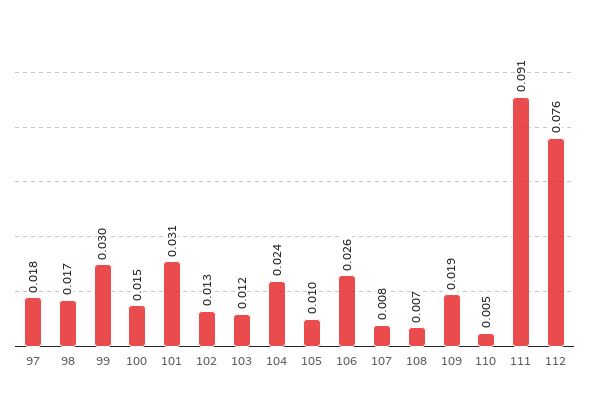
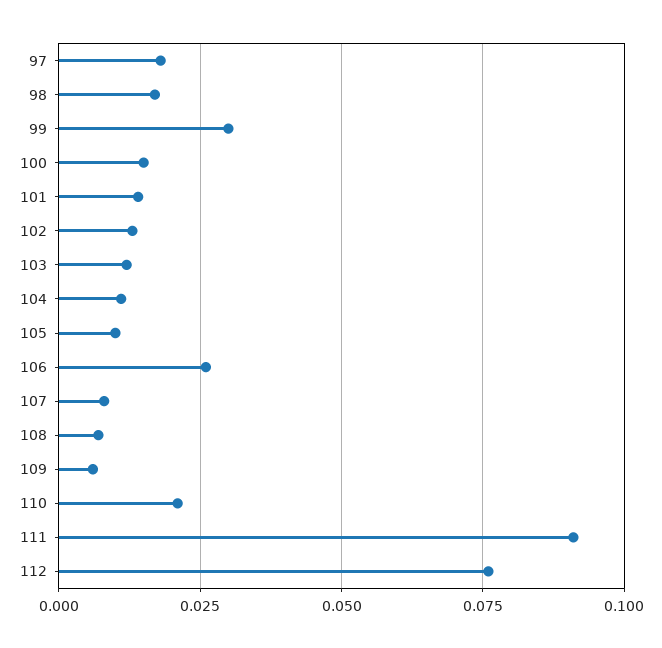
  {
    "97": 0.018,
    "98": 0.017,
    "99": 0.03,
    "100": 0.015,
-   "101": 0.031,
+   "101": 0.015,
    "102": 0.013,
    "103": 0.012,
-   "104": 0.024,
+   "104": 0.01,
    "105": 0.01,
    "106": 0.026,
    "107": 0.008,
    "108": 0.007,
-   "109": 0.019,
+   "109": 0.005,
-   "110": 0.005,
+   "110": 0.02,
    "111": 0.091,
    "112": 0.076
  }

